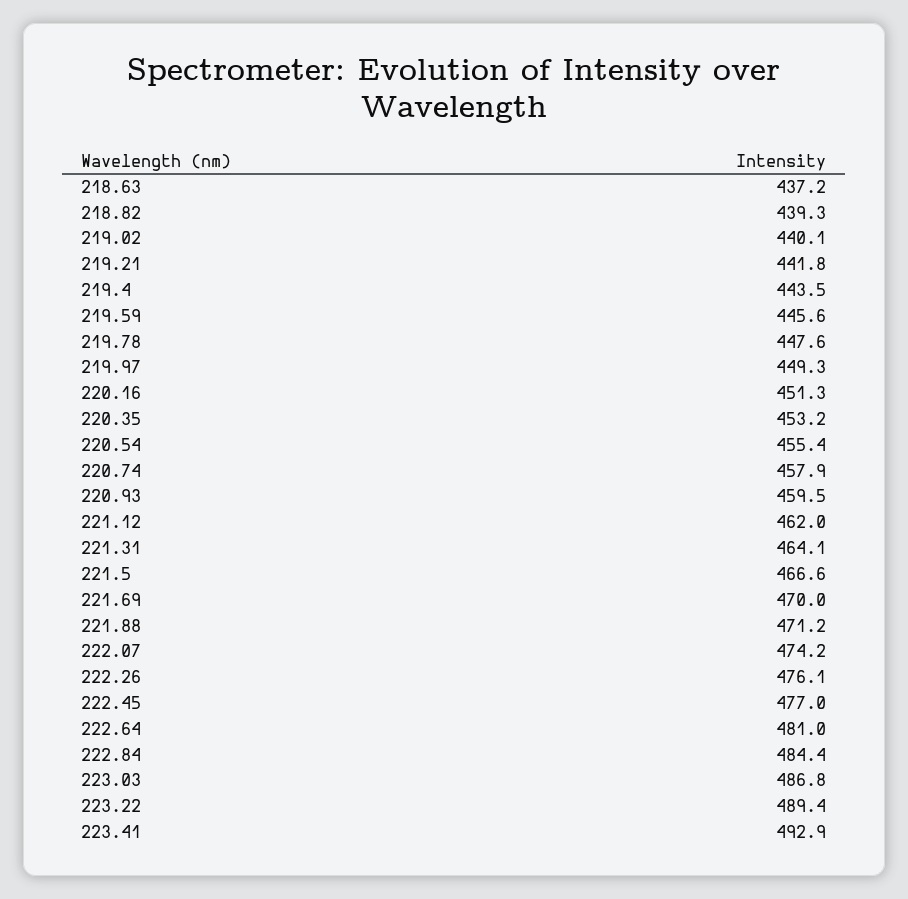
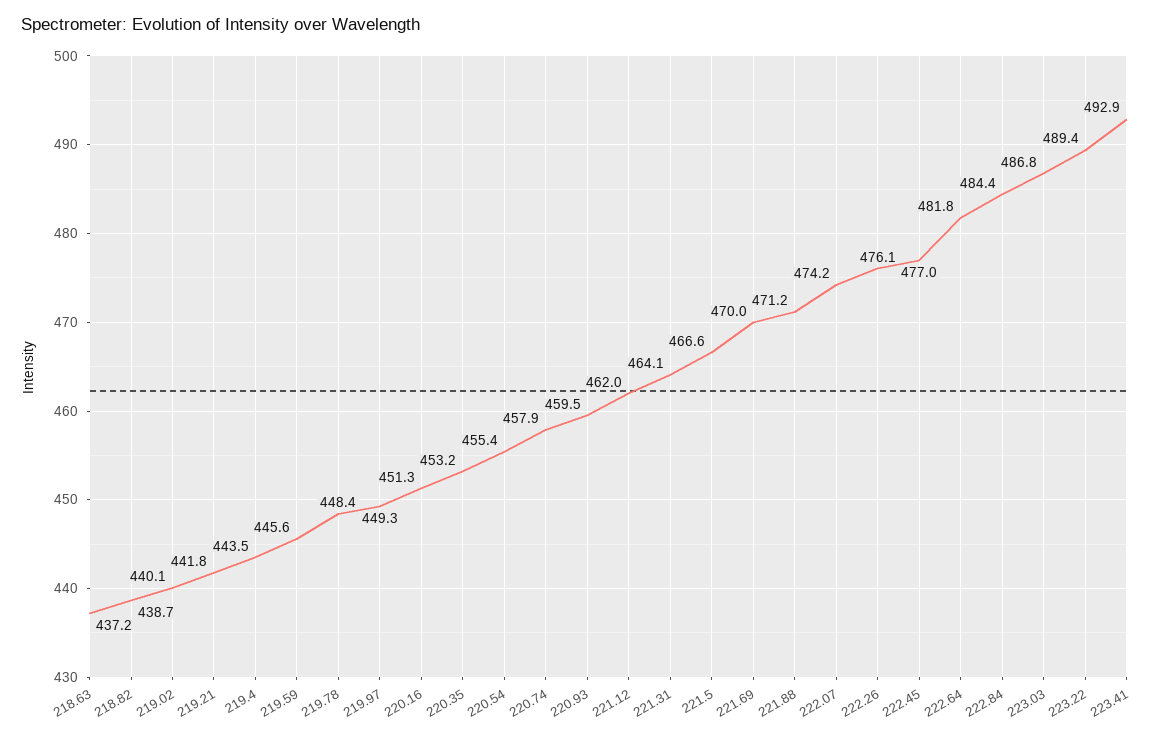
  {
    "218.63": 437.2,
-   "218.82": 439.3,
+   "218.82": 438.7,
    "219.02": 440.1,
    "219.21": 441.8,
    "219.4": 443.5,
    "219.59": 445.6,
-   "219.78": 447.6,
+   "219.78": 448.4,
    "219.97": 449.3,
    "220.16": 451.3,
    "220.35": 453.2,
    "220.54": 455.4,
    "220.74": 457.9,
    "220.93": 459.5,
    "221.12": 462,
    "221.31": 464.1,
    "221.5": 466.6,
    "221.69": 470,
    "221.88": 471.2,
    "222.07": 474.2,
    "222.26": 476.1,
    "222.45": 477,
-   "222.64": 481,
+   "222.64": 481.8,
    "222.84": 484.4,
    "223.03": 486.8,
    "223.22": 489.4,
    "223.41": 492.9
  }

